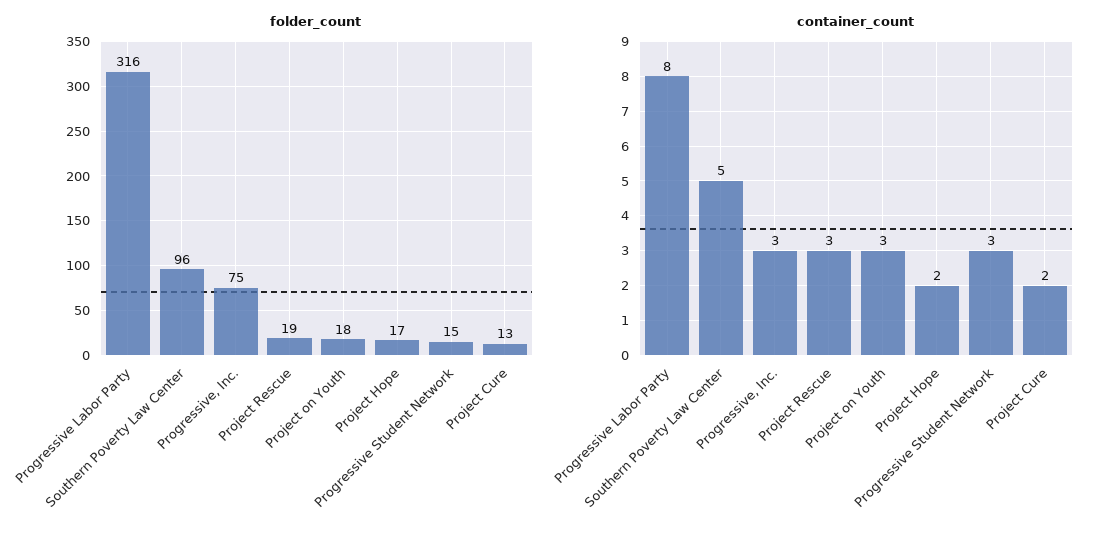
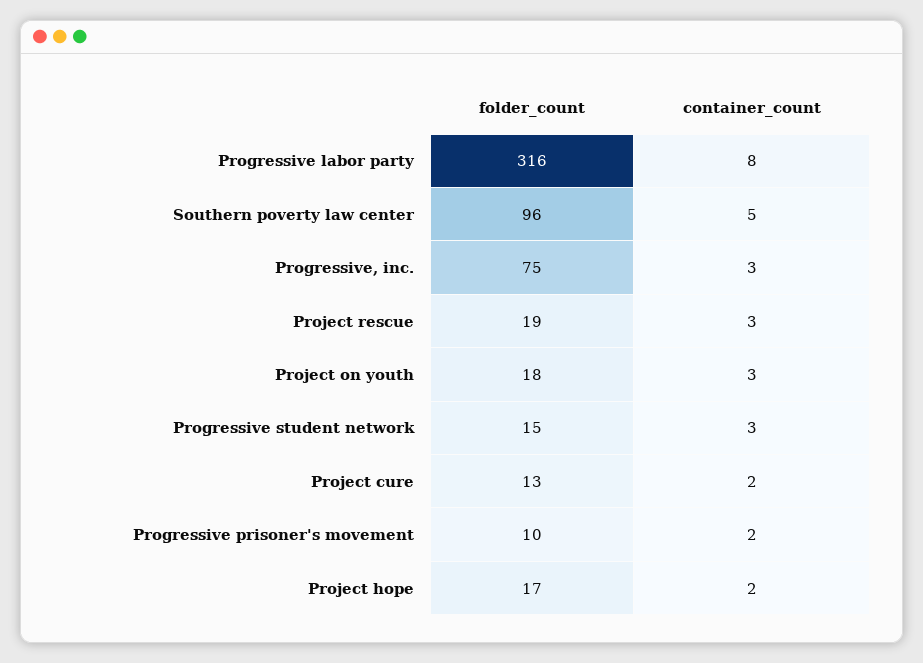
  {
    "folder_count": {
      "Progressive Labor Party": 316,
      "Southern Poverty Law Center": 96,
      "Progressive, Inc.": 75,
      "Project Rescue": 19,
      "Project on Youth": 18,
      "Project Hope": 17,
      "Progressive Student Network": 15,
-     "Project Cure": 13
+     "Project Cure": 13,
+     "Progressive prisoner's movement": 10
    },
    "container_count": {
      "Progressive Labor Party": 8,
      "Southern Poverty Law Center": 5,
      "Progressive, Inc.": 3,
      "Project Rescue": 3,
      "Project on Youth": 3,
      "Project Hope": 2,
      "Progressive Student Network": 3,
-     "Project Cure": 2
+     "Project Cure": 2,
+     "Progressive prisoner's movement": 2
    }
  }

